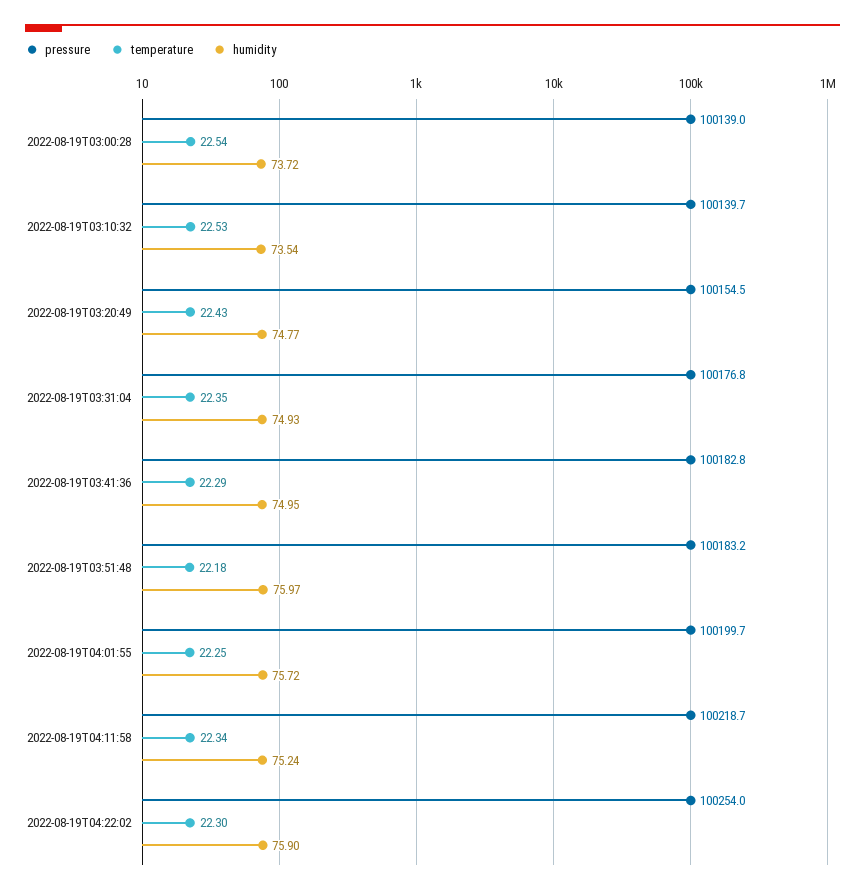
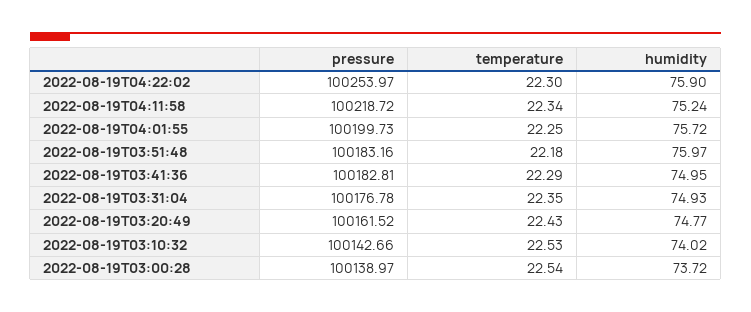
  {
    "pressure": {
      "2022-08-19T03:00:28": 100138.97,
-     "2022-08-19T03:10:32": 100139.7,
+     "2022-08-19T03:10:32": 100142.66,
-     "2022-08-19T03:20:49": 100154.5,
+     "2022-08-19T03:20:49": 100161.52,
      "2022-08-19T03:31:04": 100176.78,
      "2022-08-19T03:41:36": 100182.81,
      "2022-08-19T03:51:48": 100183.16,
      "2022-08-19T04:01:55": 100199.73,
      "2022-08-19T04:11:58": 100218.72,
      "2022-08-19T04:22:02": 100253.97
    },
    "temperature": {
      "2022-08-19T03:00:28": 22.54,
      "2022-08-19T03:10:32": 22.53,
      "2022-08-19T03:20:49": 22.43,
      "2022-08-19T03:31:04": 22.35,
      "2022-08-19T03:41:36": 22.29,
      "2022-08-19T03:51:48": 22.18,
      "2022-08-19T04:01:55": 22.25,
      "2022-08-19T04:11:58": 22.34,
      "2022-08-19T04:22:02": 22.3
    },
    "humidity": {
      "2022-08-19T03:00:28": 73.72,
-     "2022-08-19T03:10:32": 73.54,
+     "2022-08-19T03:10:32": 74.02,
      "2022-08-19T03:20:49": 74.77,
      "2022-08-19T03:31:04": 74.93,
      "2022-08-19T03:41:36": 74.95,
      "2022-08-19T03:51:48": 75.97,
      "2022-08-19T04:01:55": 75.72,
      "2022-08-19T04:11:58": 75.24,
      "2022-08-19T04:22:02": 75.9
    }
  }

